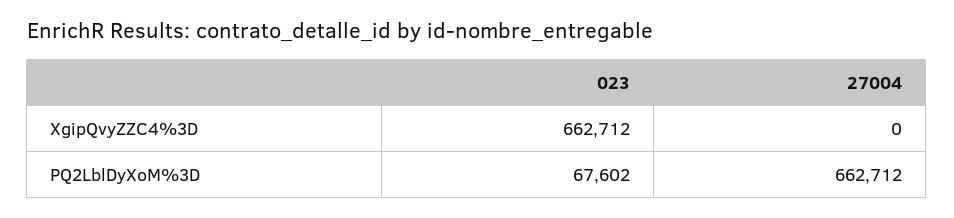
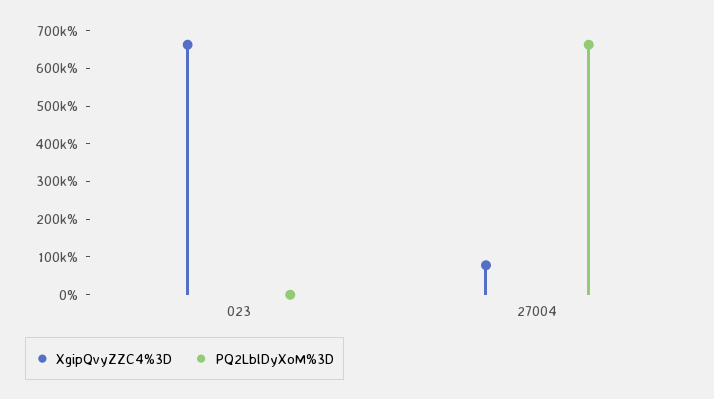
  {
    "XgipQvyZZC4%3D": {
      "023": 662712,
-     "27004": 0
+     "27004": 75000
    },
    "PQ2LblDyXoM%3D": {
-     "023": 67602,
+     "023": 0,
      "27004": 662712
    }
  }

